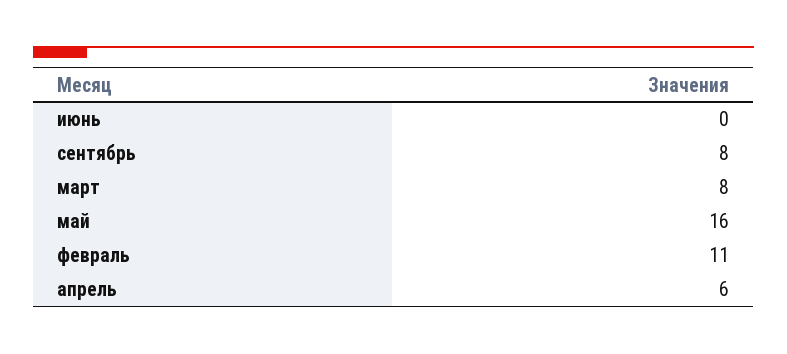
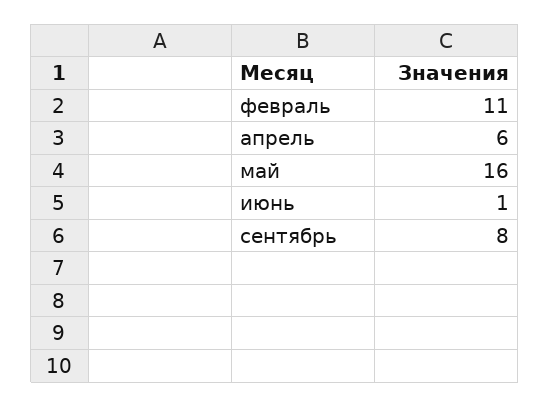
  {
-   "июнь": 0,
+   "июнь": 1,
    "сентябрь": 8,
-   "март": 8,
    "май": 16,
    "февраль": 11,
    "апрель": 6
  }

